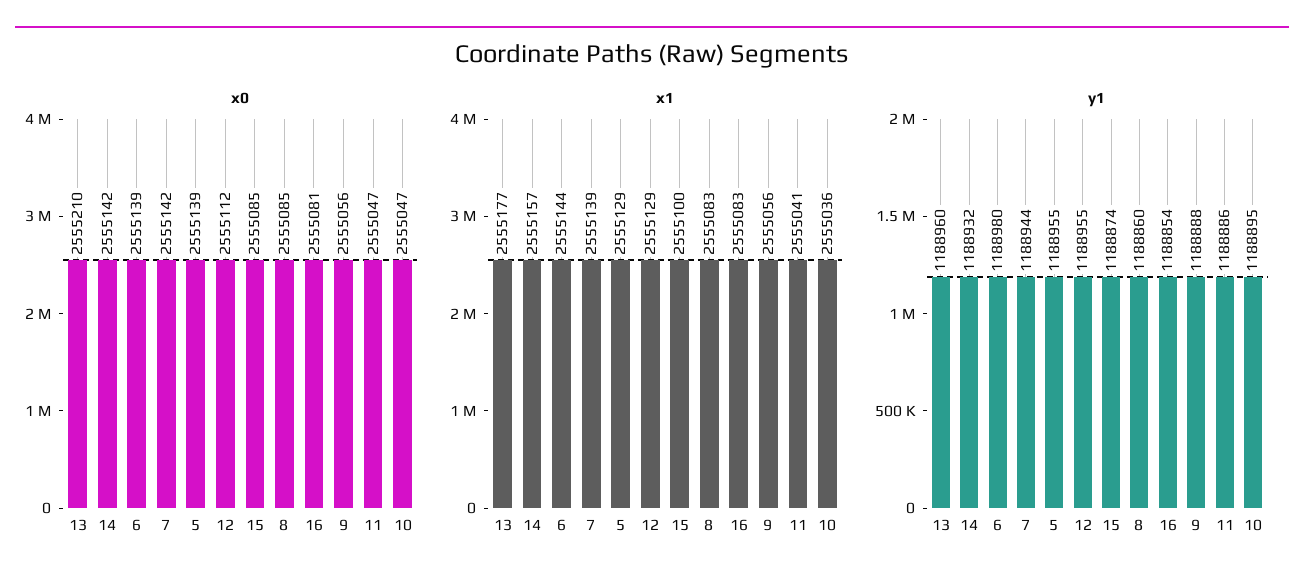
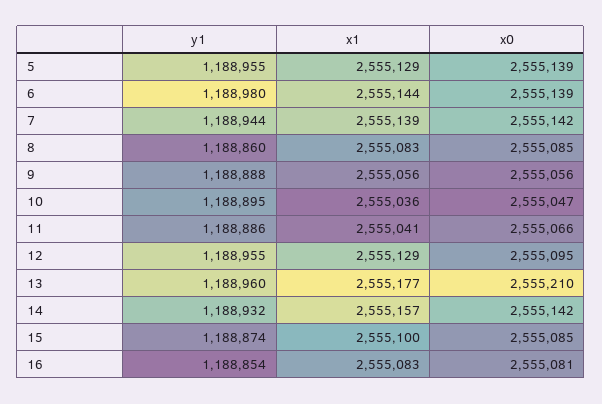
  {
    "x0": {
      "13": 2555210,
      "14": 2555142,
      "6": 2555139,
      "7": 2555142,
      "5": 2555139,
-     "12": 2555112,
+     "12": 2555095,
      "15": 2555085,
      "8": 2555085,
      "16": 2555081,
      "9": 2555056,
-     "11": 2555047,
+     "11": 2555066,
      "10": 2555047
    },
    "x1": {
      "13": 2555177,
      "14": 2555157,
      "6": 2555144,
      "7": 2555139,
      "5": 2555129,
      "12": 2555129,
      "15": 2555100,
      "8": 2555083,
      "16": 2555083,
      "9": 2555056,
      "11": 2555041,
      "10": 2555036
    },
    "y1": {
      "13": 1188960,
      "14": 1188932,
      "6": 1188980,
      "7": 1188944,
      "5": 1188955,
      "12": 1188955,
      "15": 1188874,
      "8": 1188860,
      "16": 1188854,
      "9": 1188888,
      "11": 1188886,
      "10": 1188895
    }
  }

